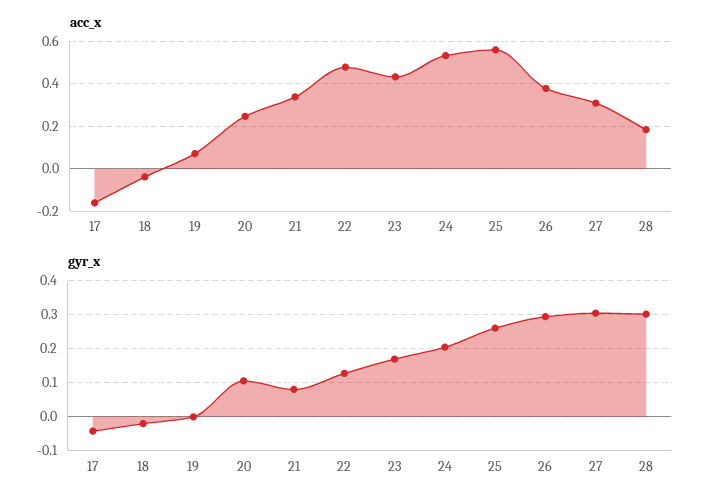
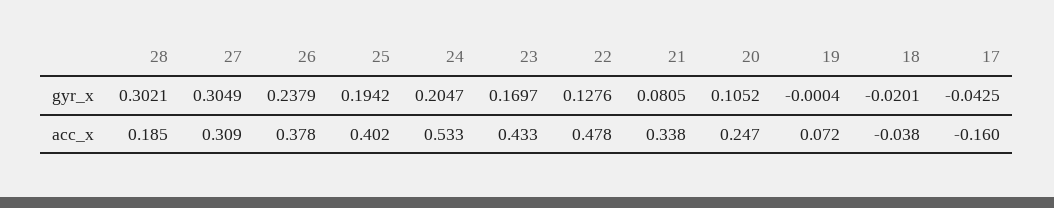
  {
    "acc_x": {
      "17": -0.16,
      "18": -0.038,
      "19": 0.072,
      "20": 0.247,
      "21": 0.338,
      "22": 0.478,
      "23": 0.433,
      "24": 0.533,
-     "25": 0.55,
+     "25": 0.402,
      "26": 0.378,
      "27": 0.309,
      "28": 0.185
    },
    "gyr_x": {
      "17": -0.0425,
      "18": -0.0201,
      "19": -0.0004,
      "20": 0.1052,
      "21": 0.0805,
      "22": 0.1276,
      "23": 0.1697,
      "24": 0.2047,
-     "25": 0.26,
+     "25": 0.1942,
-     "26": 0.3,
+     "26": 0.2379,
      "27": 0.3049,
      "28": 0.3021
    }
  }

